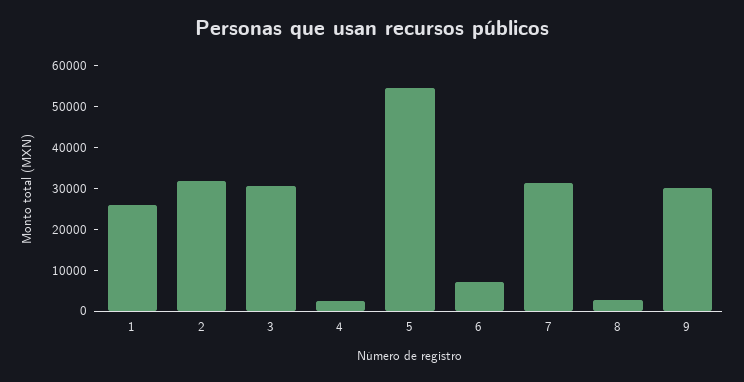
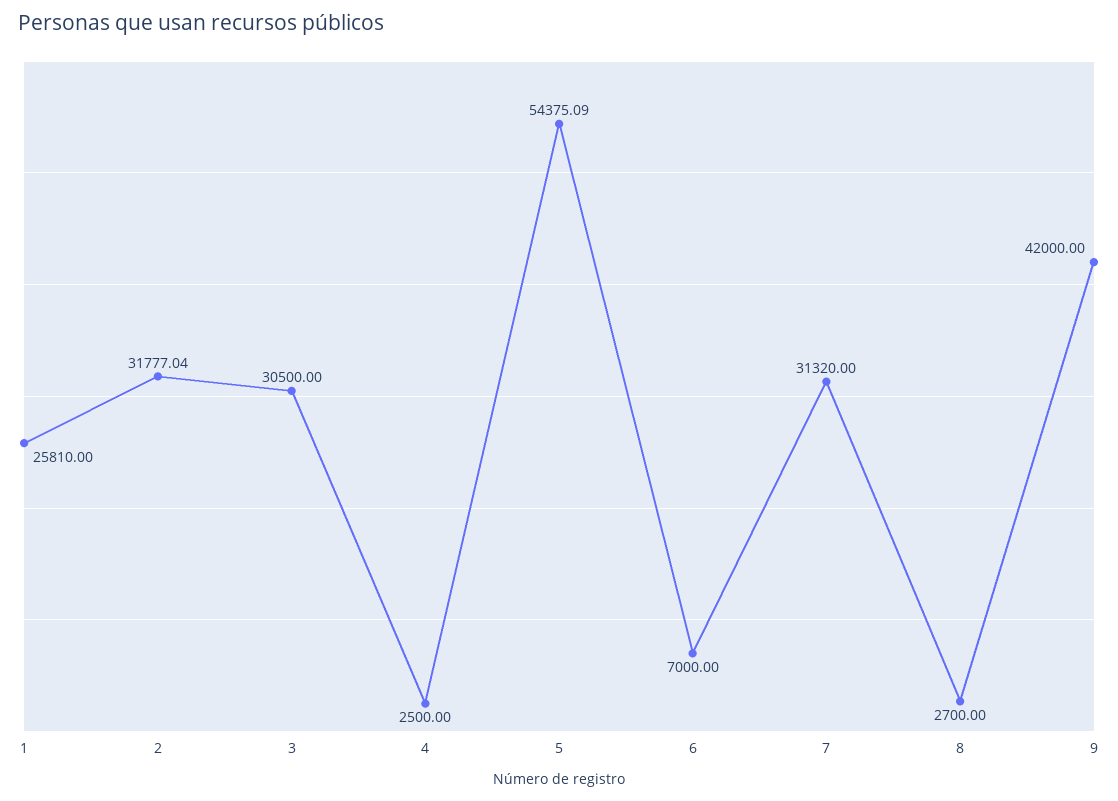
  {
    "1": 25810,
    "2": 31777.04,
    "3": 30500,
    "4": 2500,
    "5": 54375.09,
    "6": 7000,
    "7": 31320,
    "8": 2700,
-   "9": 30000
+   "9": 42000
  }

